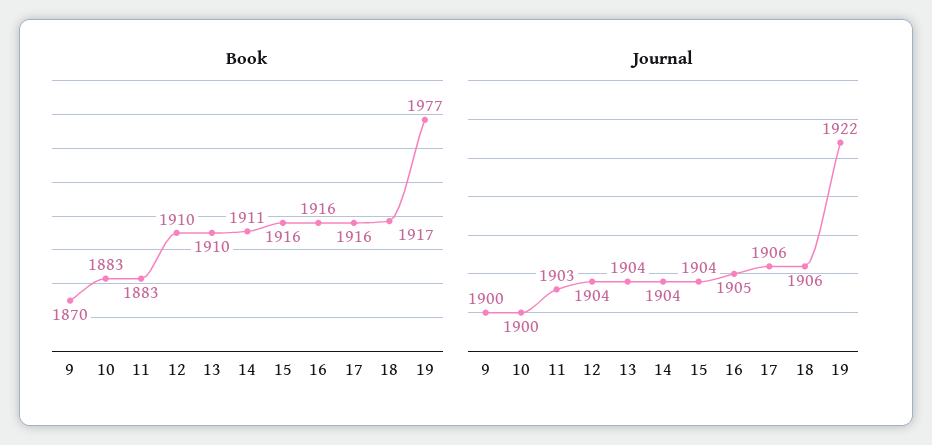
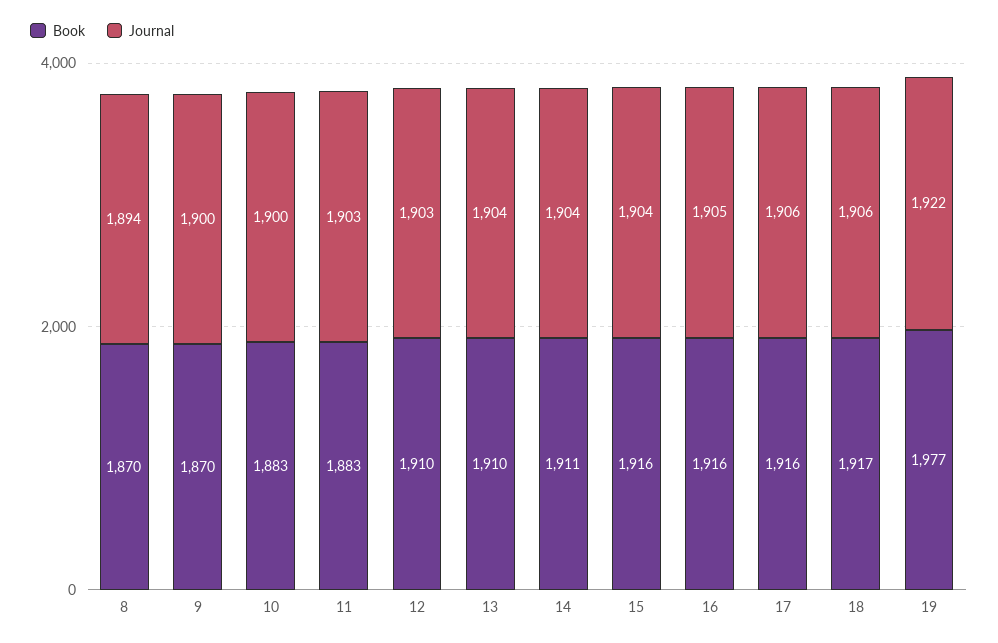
  {
    "Book": {
      "9": 1870,
      "10": 1883,
      "11": 1883,
      "12": 1910,
      "13": 1910,
      "14": 1911,
      "15": 1916,
      "16": 1916,
      "17": 1916,
      "18": 1917,
-     "19": 1977
+     "19": 1977,
+     "8": 1870
    },
    "Journal": {
      "9": 1900,
      "10": 1900,
      "11": 1903,
-     "12": 1904,
+     "12": 1903,
      "13": 1904,
      "14": 1904,
      "15": 1904,
      "16": 1905,
      "17": 1906,
      "18": 1906,
-     "19": 1922
+     "19": 1922,
+     "8": 1894
    }
  }

